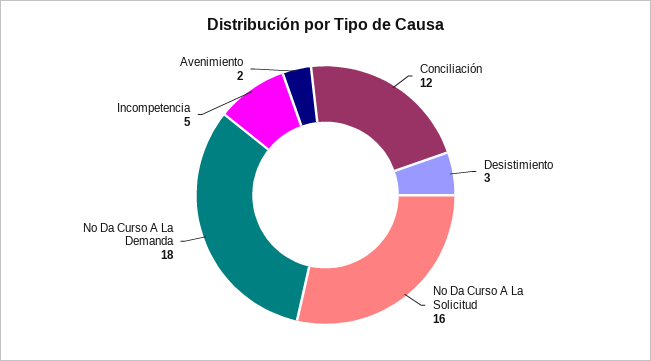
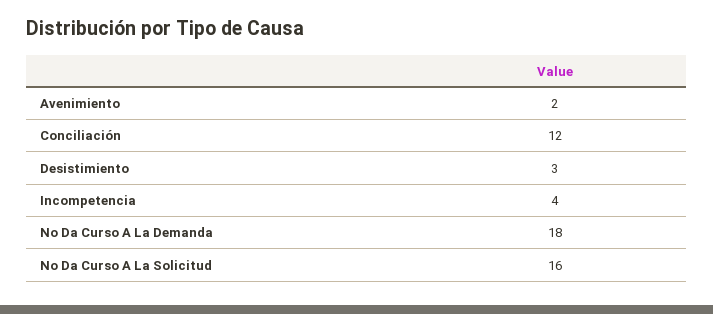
  {
    "Conciliación": 12,
    "Desistimiento": 3,
    "No Da Curso A La Solicitud": 16,
    "No Da Curso A La Demanda": 18,
-   "Incompetencia": 5,
+   "Incompetencia": 4,
    "Avenimiento": 2
  }

